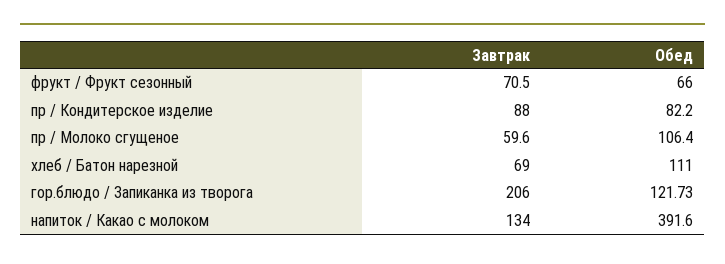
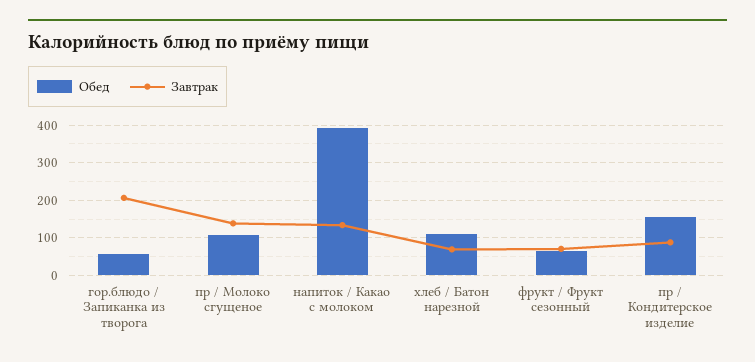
  {
    "Завтрак": {
      "фрукт / Фрукт сезонный": 70.5,
      "пр / Кондитерское изделие": 88,
-     "пр / Молоко сгущеное": 59.6,
+     "пр / Молоко сгущеное": 140,
      "хлеб / Батон нарезной": 69,
      "гор.блюдо / Запиканка из творога": 206,
      "напиток / Какао с молоком": 134
    },
    "Обед": {
      "фрукт / Фрукт сезонный": 66,
-     "пр / Кондитерское изделие": 82.2,
+     "пр / Кондитерское изделие": 160,
      "пр / Молоко сгущеное": 106.4,
      "хлеб / Батон нарезной": 111,
-     "гор.блюдо / Запиканка из творога": 121.73,
+     "гор.блюдо / Запиканка из творога": 60,
      "напиток / Какао с молоком": 391.6
    }
  }

